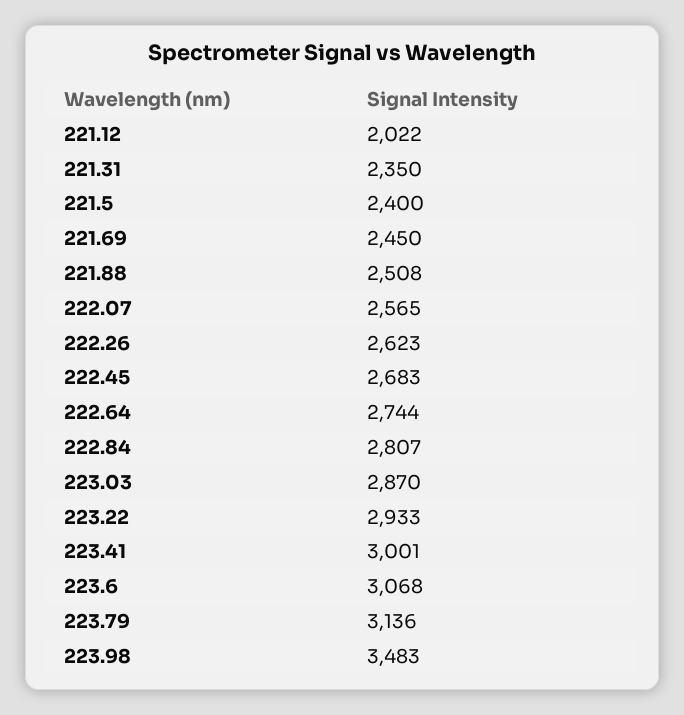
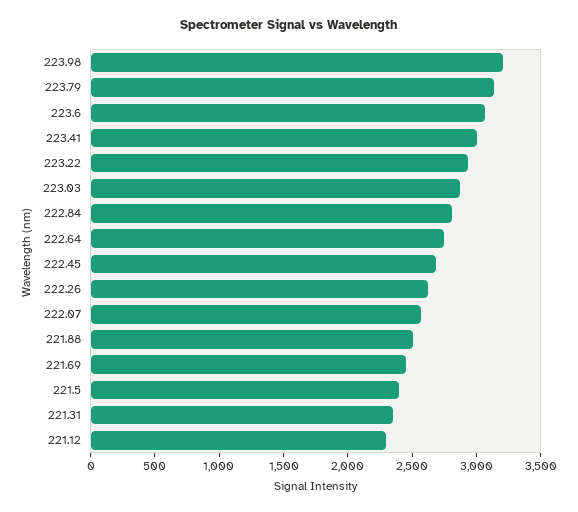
  {
-   "221.12": 2022,
+   "221.12": 2300,
    "221.31": 2350,
    "221.5": 2400,
    "221.69": 2450,
    "221.88": 2508,
    "222.07": 2565,
    "222.26": 2623,
    "222.45": 2683,
    "222.64": 2744,
    "222.84": 2807,
    "223.03": 2870,
    "223.22": 2933,
    "223.41": 3001,
    "223.6": 3068,
    "223.79": 3136,
-   "223.98": 3483
+   "223.98": 3200
  }

